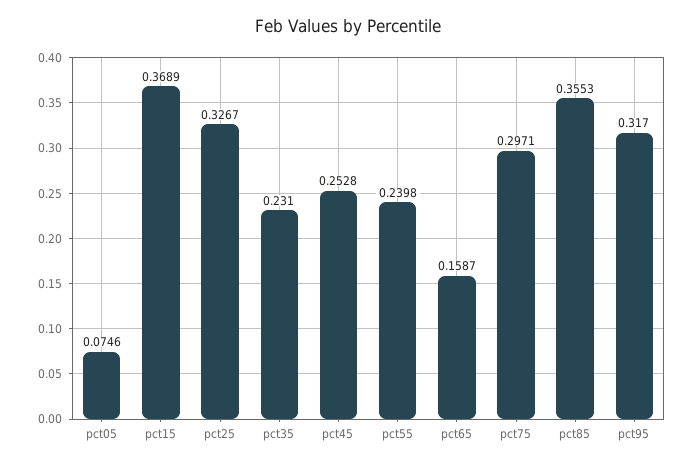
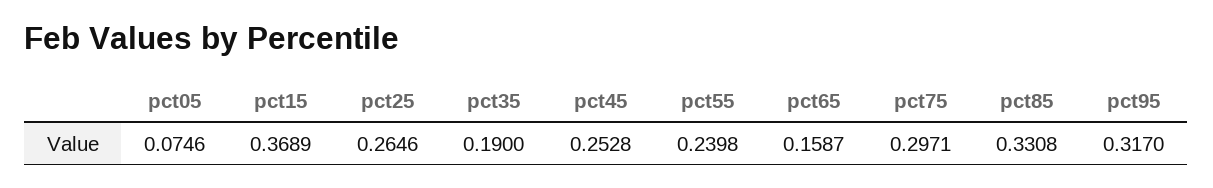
  {
    "pct05": 0.0746,
    "pct15": 0.3689,
-   "pct25": 0.3267,
+   "pct25": 0.2646,
-   "pct35": 0.231,
+   "pct35": 0.19,
    "pct45": 0.2528,
    "pct55": 0.2398,
    "pct65": 0.1587,
    "pct75": 0.2971,
-   "pct85": 0.3553,
+   "pct85": 0.3308,
    "pct95": 0.317
  }

